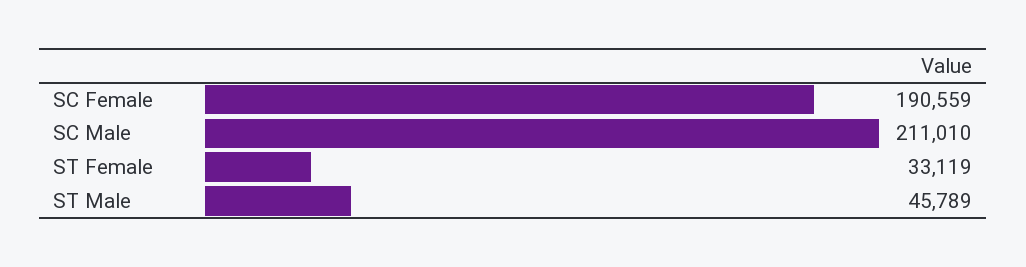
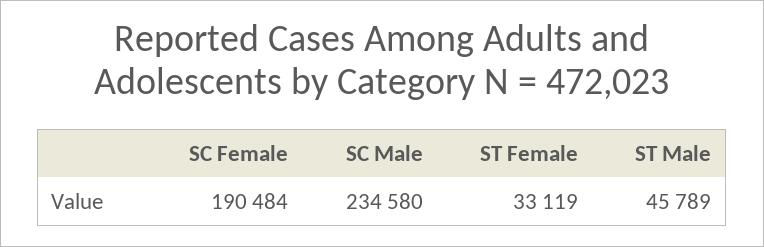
  {
-   "SC Female": 190559,
+   "SC Female": 190484,
-   "SC Male": 211010,
+   "SC Male": 234580,
    "ST Female": 33119,
    "ST Male": 45789
  }

